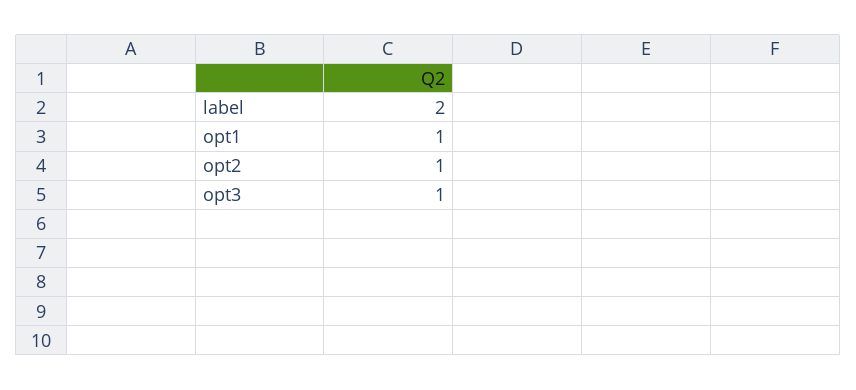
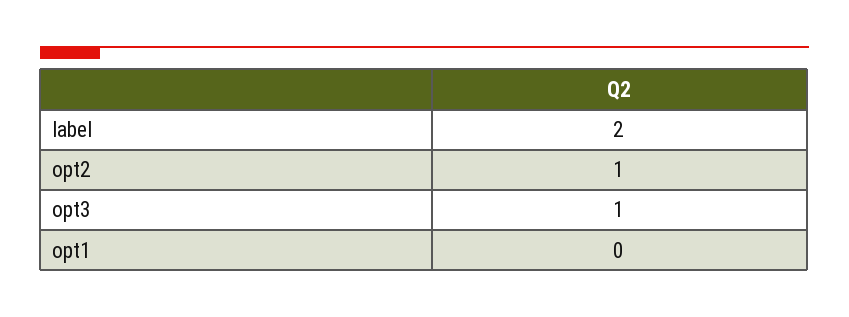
  {
    "label": 2,
-   "opt1": 1,
+   "opt1": 0,
    "opt2": 1,
    "opt3": 1
  }

